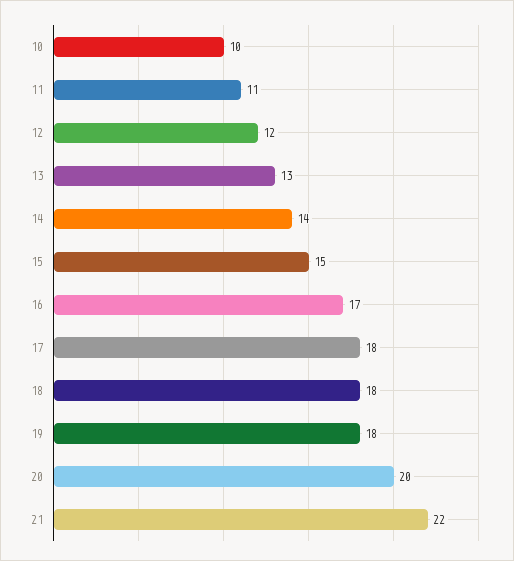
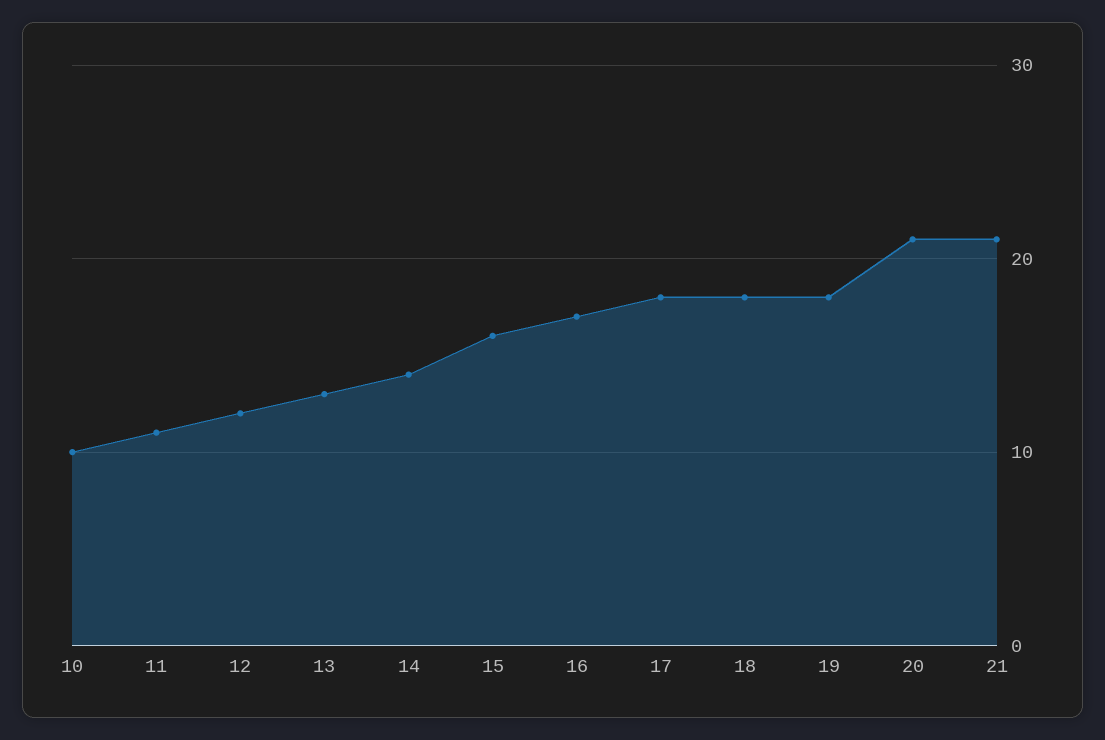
  {
    "10": 10,
    "11": 11,
    "12": 12,
    "13": 13,
    "14": 14,
-   "15": 15,
+   "15": 16,
    "16": 17,
    "17": 18,
    "18": 18,
    "19": 18,
-   "20": 20,
+   "20": 21,
-   "21": 22
+   "21": 21
  }

